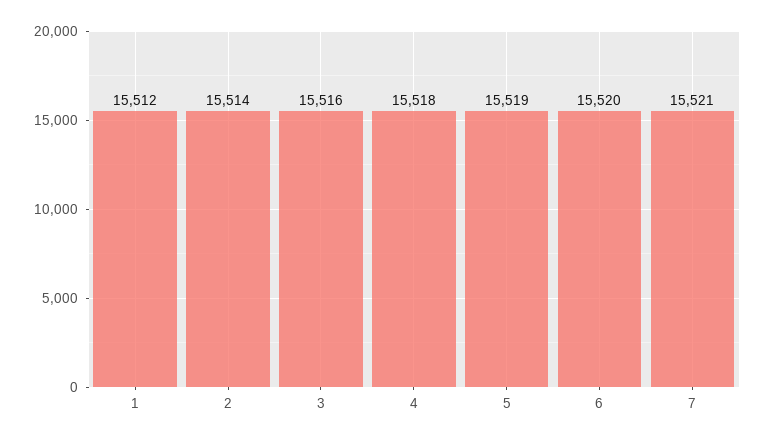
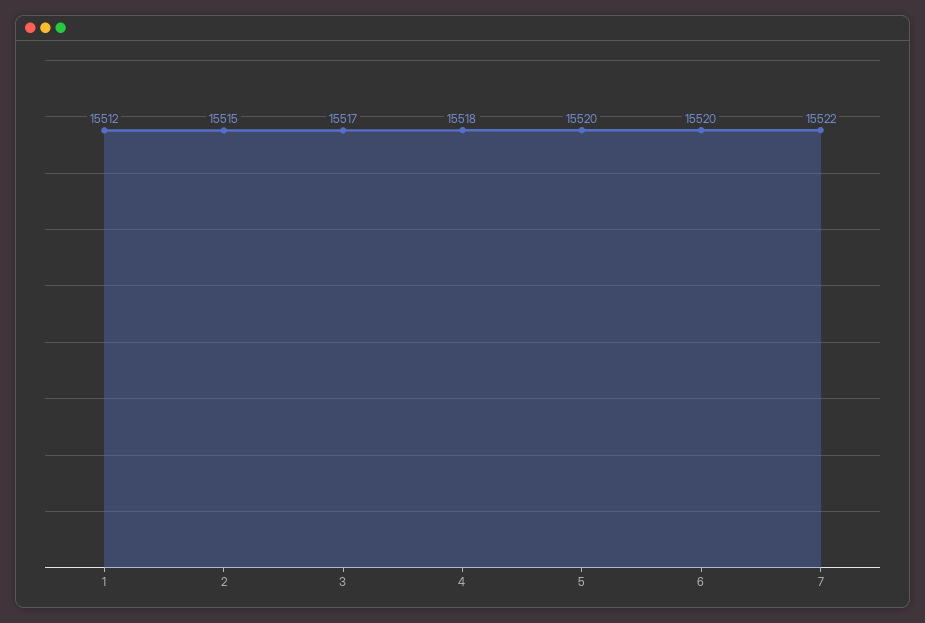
  {
    "1": 15512,
-   "2": 15514,
+   "2": 15515,
-   "3": 15516,
+   "3": 15517,
    "4": 15518,
-   "5": 15519,
+   "5": 15520,
    "6": 15520,
-   "7": 15521
+   "7": 15522
  }

